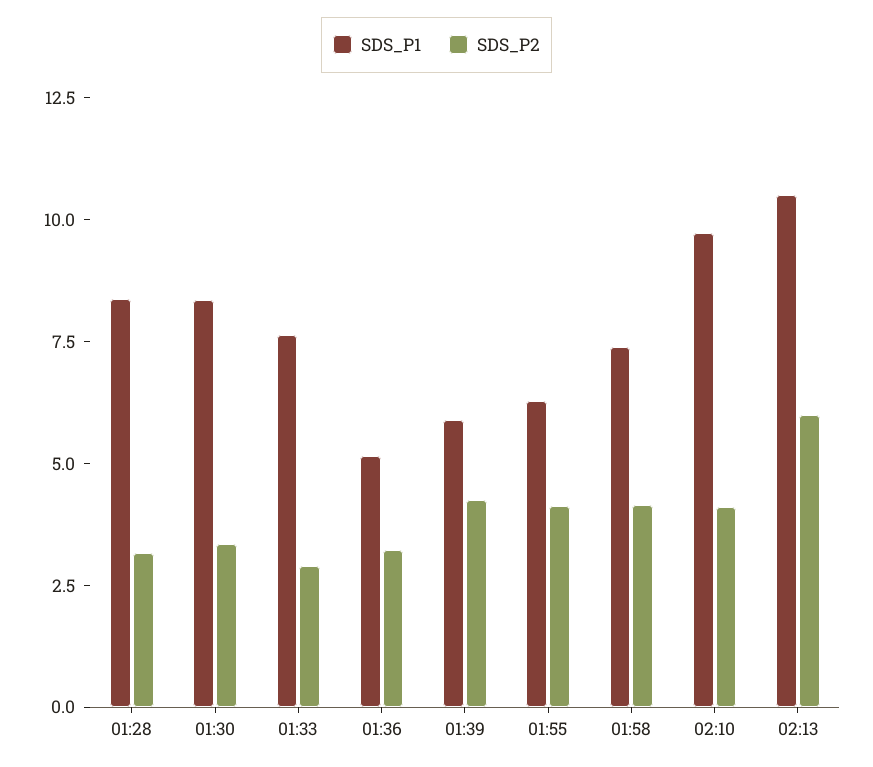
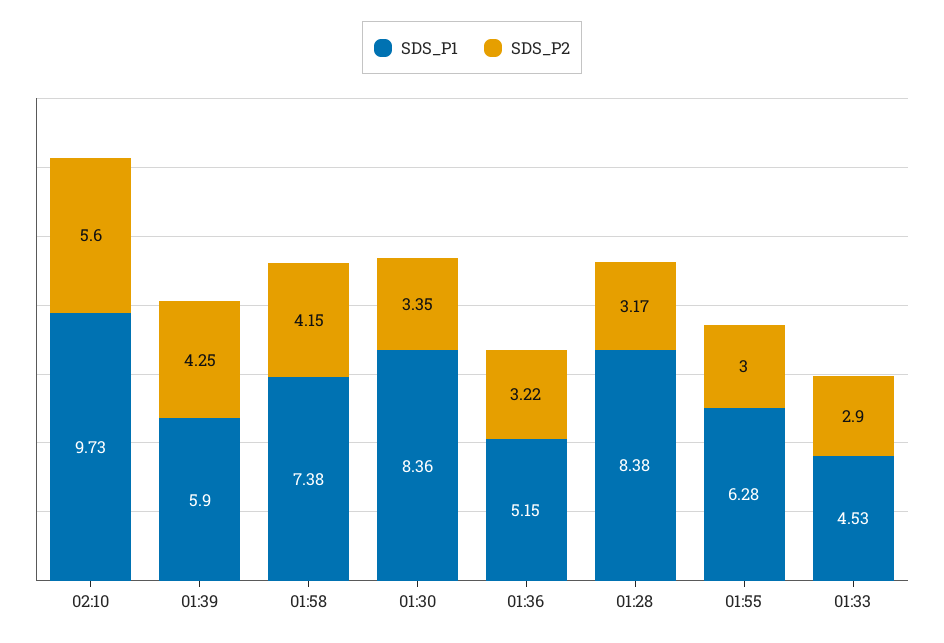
  {
    "SDS_P1": {
      "01:28": 8.38,
      "01:30": 8.36,
-     "01:33": 7.5,
+     "01:33": 4.53,
      "01:36": 5.15,
      "01:39": 5.9,
      "01:55": 6.28,
      "01:58": 7.38,
-     "02:10": 9.73,
+     "02:10": 9.73
-     "02:13": 10.5
    },
    "SDS_P2": {
      "01:28": 3.17,
      "01:30": 3.35,
      "01:33": 2.9,
      "01:36": 3.22,
      "01:39": 4.25,
-     "01:55": 4,
+     "01:55": 3,
      "01:58": 4.15,
-     "02:10": 4,
+     "02:10": 5.6
-     "02:13": 6
    }
  }

